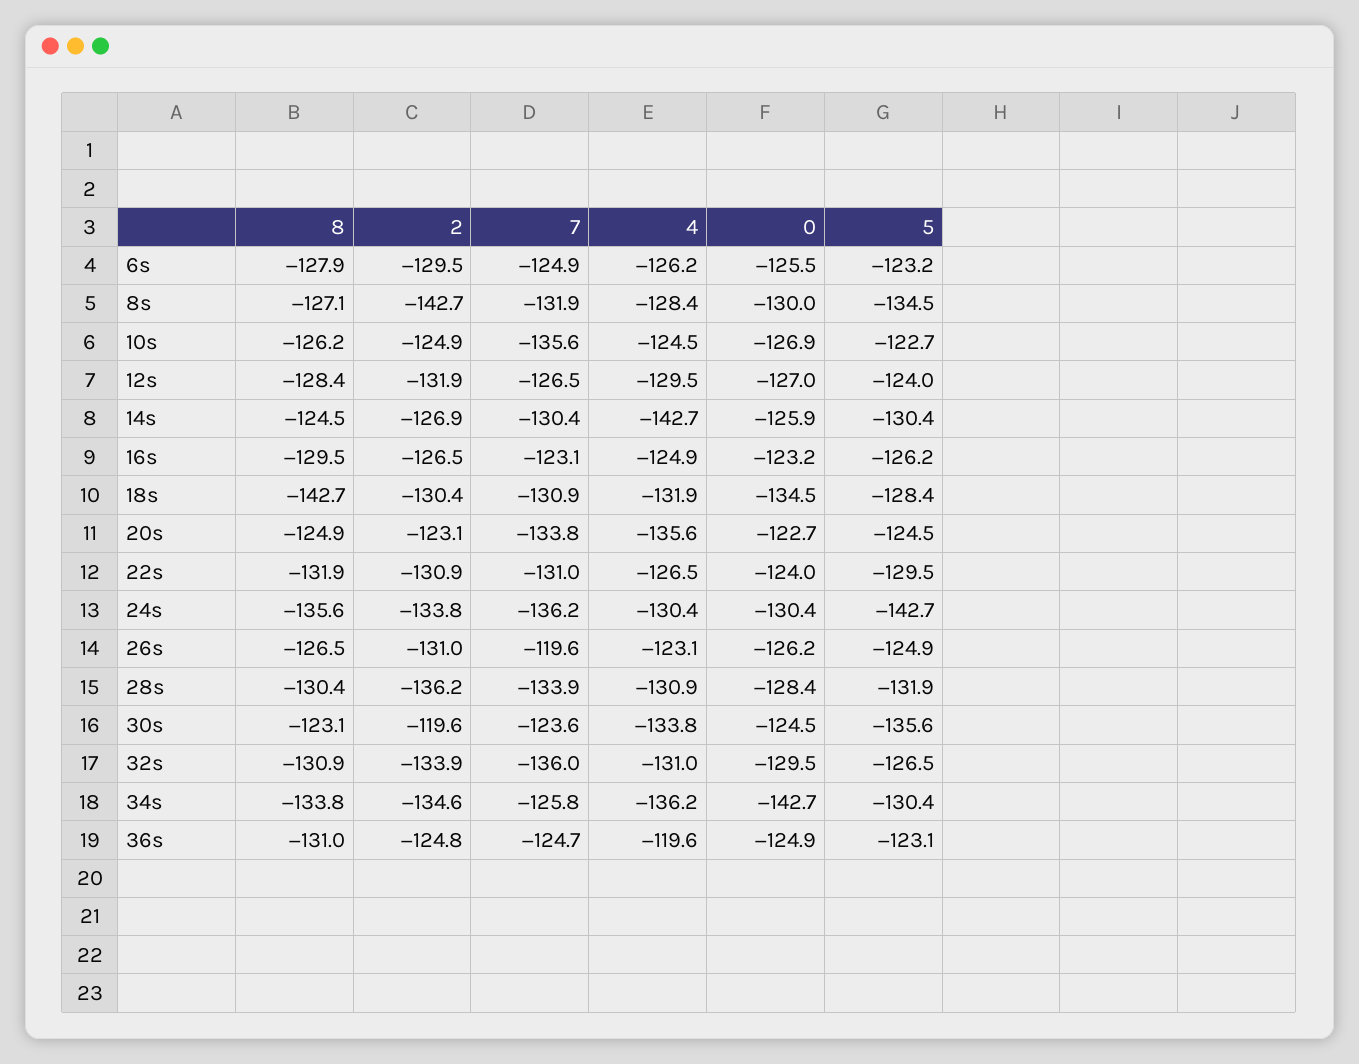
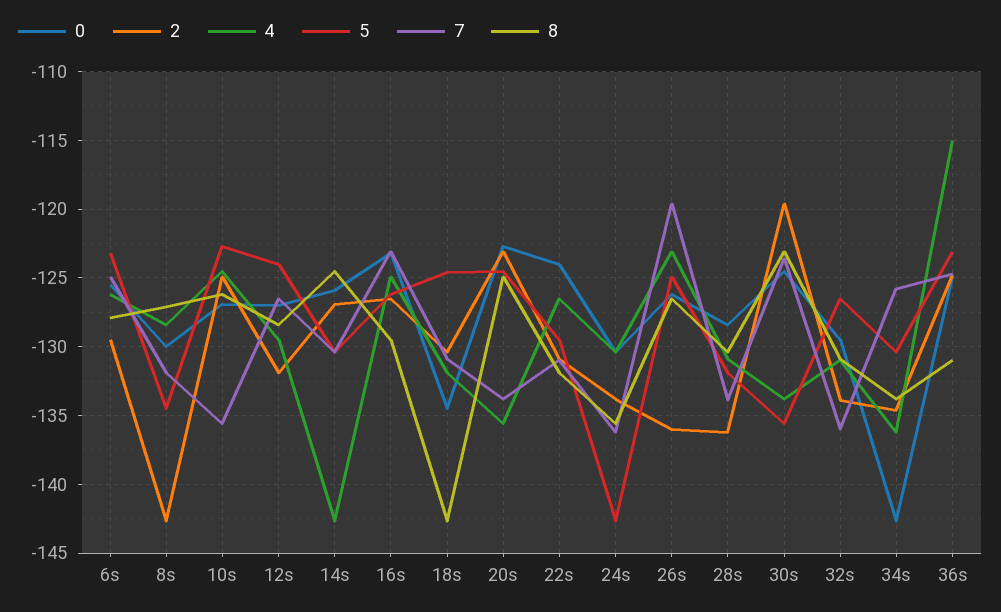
  {
    "8": {
      "6s": -127.9,
      "8s": -127.1,
      "10s": -126.2,
      "12s": -128.4,
      "14s": -124.5,
      "16s": -129.5,
      "18s": -142.7,
      "20s": -124.9,
      "22s": -131.9,
      "24s": -135.6,
      "26s": -126.5,
      "28s": -130.4,
      "30s": -123.1,
      "32s": -130.9,
      "34s": -133.8,
      "36s": -131
    },
    "2": {
      "6s": -129.5,
      "8s": -142.7,
      "10s": -124.9,
      "12s": -131.9,
      "14s": -126.9,
      "16s": -126.5,
      "18s": -130.4,
      "20s": -123.1,
      "22s": -130.9,
      "24s": -133.8,
-     "26s": -131,
+     "26s": -136,
      "28s": -136.2,
      "30s": -119.6,
      "32s": -133.9,
      "34s": -134.6,
      "36s": -124.8
    },
    "7": {
      "6s": -124.9,
      "8s": -131.9,
      "10s": -135.6,
      "12s": -126.5,
      "14s": -130.4,
      "16s": -123.1,
      "18s": -130.9,
      "20s": -133.8,
      "22s": -131,
      "24s": -136.2,
      "26s": -119.6,
      "28s": -133.9,
      "30s": -123.6,
      "32s": -136,
      "34s": -125.8,
      "36s": -124.7
    },
    "4": {
      "6s": -126.2,
      "8s": -128.4,
      "10s": -124.5,
      "12s": -129.5,
      "14s": -142.7,
      "16s": -124.9,
      "18s": -131.9,
      "20s": -135.6,
      "22s": -126.5,
      "24s": -130.4,
      "26s": -123.1,
      "28s": -130.9,
      "30s": -133.8,
      "32s": -131,
      "34s": -136.2,
-     "36s": -119.6
+     "36s": -115
    },
    "0": {
      "6s": -125.5,
      "8s": -130,
      "10s": -126.9,
      "12s": -127,
      "14s": -125.9,
      "16s": -123.2,
      "18s": -134.5,
      "20s": -122.7,
      "22s": -124,
      "24s": -130.4,
      "26s": -126.2,
      "28s": -128.4,
      "30s": -124.5,
      "32s": -129.5,
      "34s": -142.7,
      "36s": -124.9
    },
    "5": {
      "6s": -123.2,
      "8s": -134.5,
      "10s": -122.7,
      "12s": -124,
      "14s": -130.4,
      "16s": -126.2,
-     "18s": -128.4,
+     "18s": -124.5,
      "20s": -124.5,
      "22s": -129.5,
      "24s": -142.7,
      "26s": -124.9,
      "28s": -131.9,
      "30s": -135.6,
      "32s": -126.5,
      "34s": -130.4,
      "36s": -123.1
    }
  }

